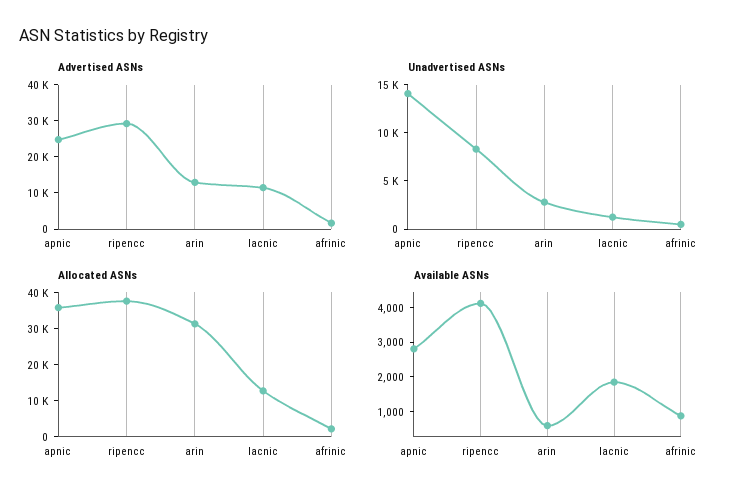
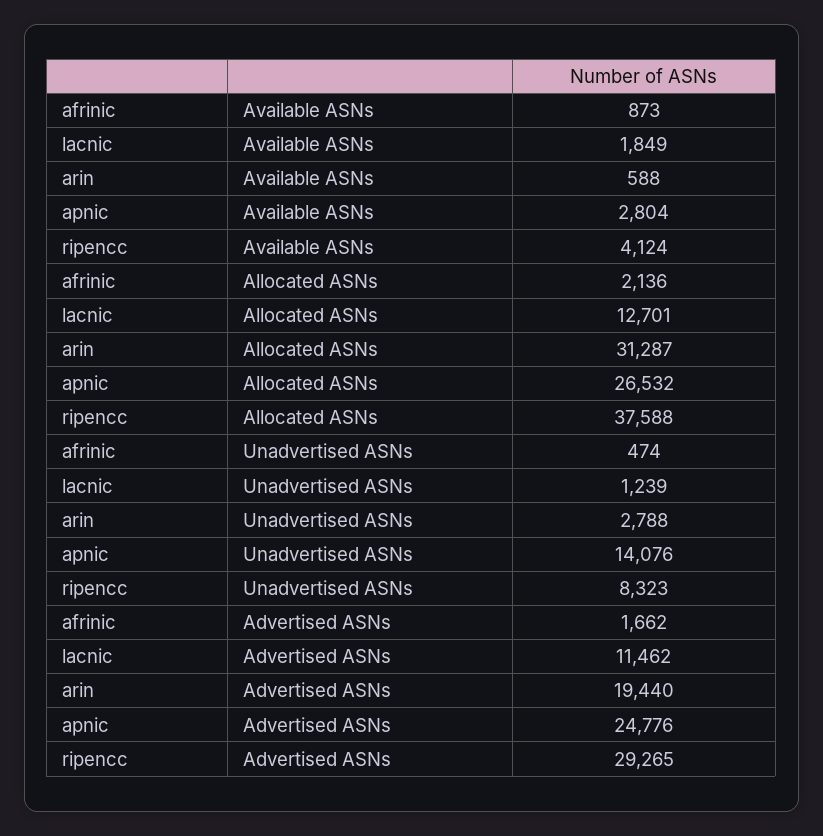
  {
    "Advertised ASNs": {
      "apnic": 24776,
      "ripencc": 29265,
-     "arin": 12500,
+     "arin": 19440,
      "lacnic": 11462,
      "afrinic": 1662
    },
    "Unadvertised ASNs": {
      "apnic": 14076,
      "ripencc": 8323,
      "arin": 2788,
      "lacnic": 1239,
      "afrinic": 474
    },
    "Allocated ASNs": {
-     "apnic": 35000,
+     "apnic": 26532,
      "ripencc": 37588,
      "arin": 31287,
      "lacnic": 12701,
      "afrinic": 2136
    },
    "Available ASNs": {
      "apnic": 2804,
      "ripencc": 4124,
      "arin": 588,
      "lacnic": 1849,
      "afrinic": 873
    }
  }

